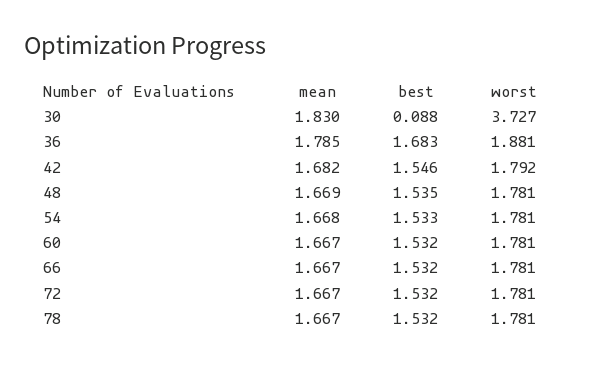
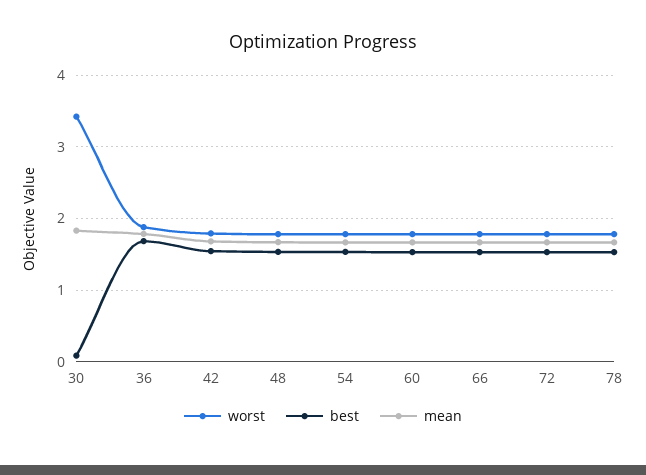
  {
    "mean": {
      "30": 1.83,
      "36": 1.785,
      "42": 1.682,
      "48": 1.669,
      "54": 1.668,
      "60": 1.667,
      "66": 1.667,
      "72": 1.667,
      "78": 1.667
    },
    "best": {
      "30": 0.088,
      "36": 1.683,
      "42": 1.546,
      "48": 1.535,
      "54": 1.533,
      "60": 1.532,
      "66": 1.532,
      "72": 1.532,
      "78": 1.532
    },
    "worst": {
-     "30": 3.727,
+     "30": 3.4,
      "36": 1.881,
      "42": 1.792,
      "48": 1.781,
      "54": 1.781,
      "60": 1.781,
      "66": 1.781,
      "72": 1.781,
      "78": 1.781
    }
  }

